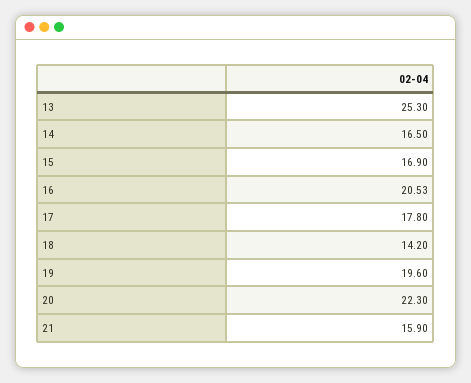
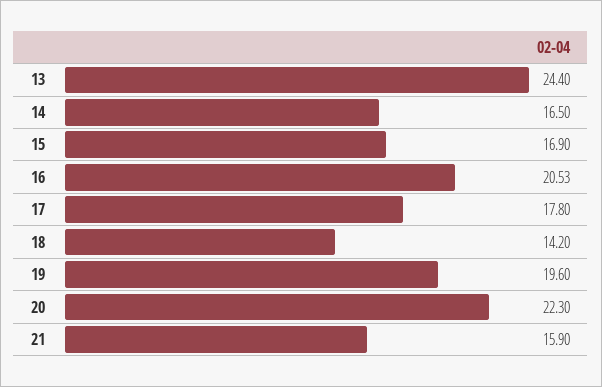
  {
-   "13": 25.3,
+   "13": 24.4,
    "14": 16.5,
    "15": 16.9,
    "16": 20.53,
    "17": 17.8,
    "18": 14.2,
    "19": 19.6,
    "20": 22.3,
    "21": 15.9
  }

